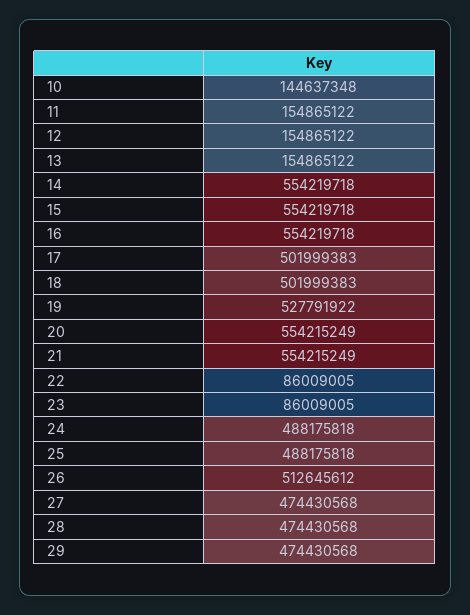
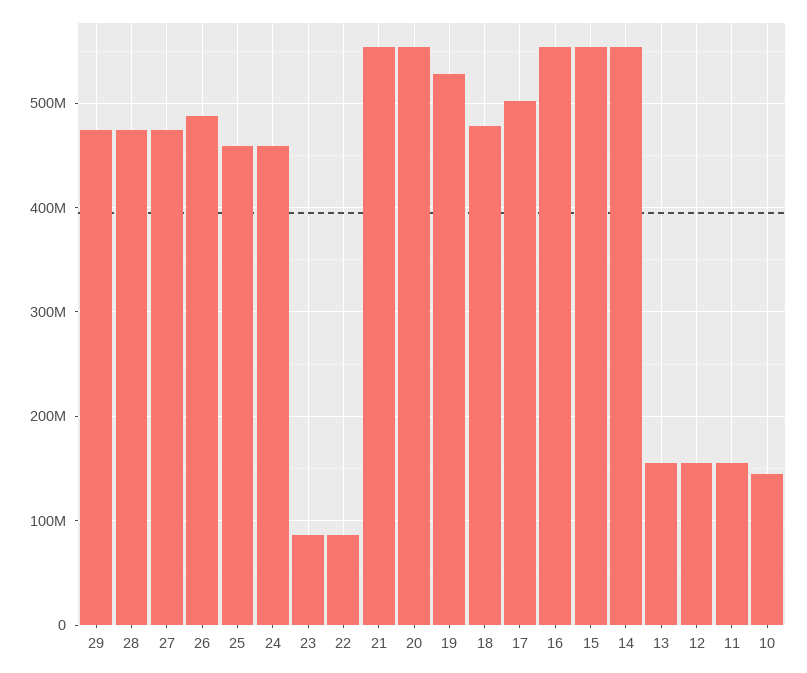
  {
    "10": 144637348,
    "11": 154865122,
    "12": 154865122,
    "13": 154865122,
    "14": 554219718,
    "15": 554219718,
    "16": 554219718,
    "17": 501999383,
-   "18": 501999383,
+   "18": 480000000,
    "19": 527791922,
    "20": 554215249,
    "21": 554215249,
    "22": 86009005,
    "23": 86009005,
-   "24": 488175818,
+   "24": 460000000,
-   "25": 488175818,
+   "25": 460000000,
-   "26": 512645612,
+   "26": 490000000,
    "27": 474430568,
    "28": 474430568,
    "29": 474430568
  }

